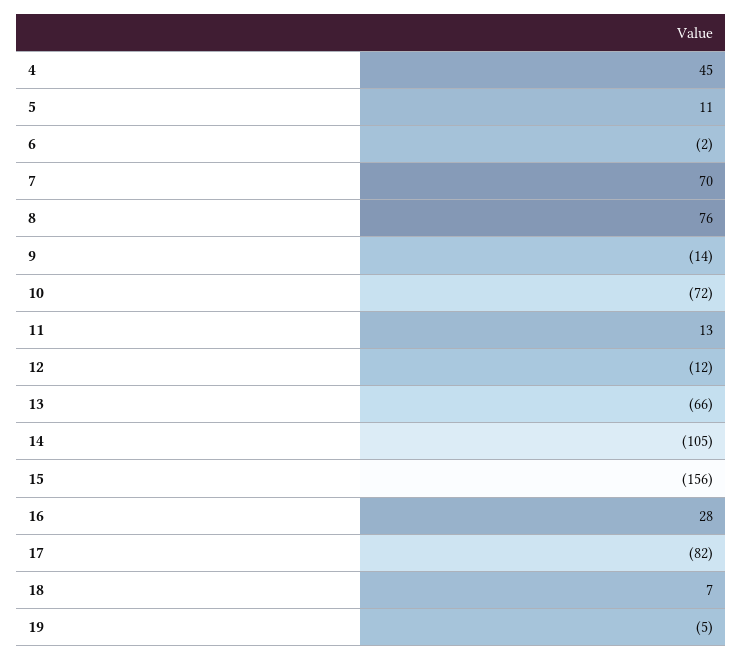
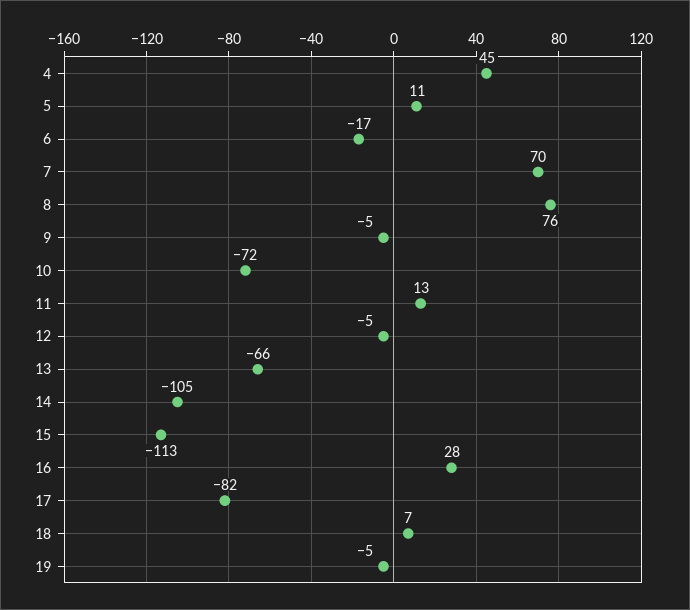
  {
    "4": 45,
    "5": 11,
-   "6": -2,
+   "6": -17,
    "7": 70,
    "8": 76,
-   "9": -14,
+   "9": -5,
    "10": -72,
    "11": 13,
-   "12": -12,
+   "12": -5,
    "13": -66,
    "14": -105,
-   "15": -156,
+   "15": -113,
    "16": 28,
    "17": -82,
    "18": 7,
    "19": -5
  }

